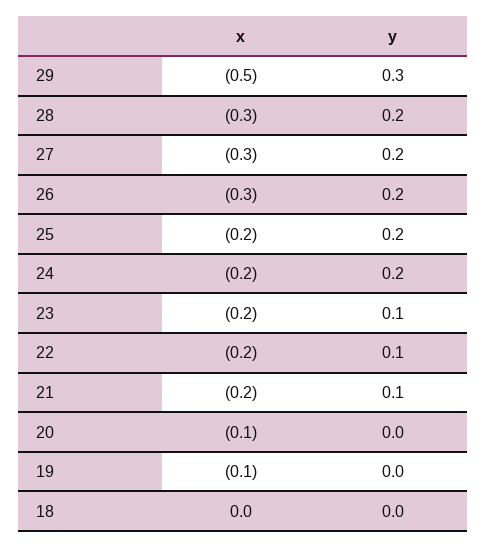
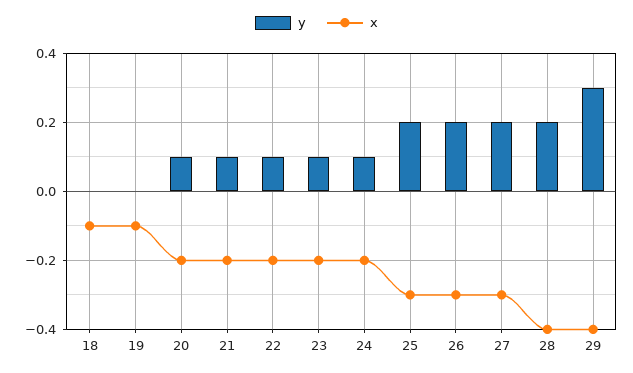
  {
    "x": {
-     "29": -0.5,
+     "29": -0.4,
-     "28": -0.3,
+     "28": -0.4,
      "27": -0.3,
      "26": -0.3,
-     "25": -0.2,
+     "25": -0.3,
      "24": -0.2,
      "23": -0.2,
      "22": -0.2,
      "21": -0.2,
-     "20": -0.1,
+     "20": -0.2,
      "19": -0.1,
-     "18": 0
+     "18": -0.1
    },
    "y": {
      "29": 0.3,
      "28": 0.2,
      "27": 0.2,
      "26": 0.2,
      "25": 0.2,
-     "24": 0.2,
+     "24": 0.1,
      "23": 0.1,
      "22": 0.1,
      "21": 0.1,
-     "20": 0,
+     "20": 0.1,
      "19": 0,
      "18": 0
    }
  }

